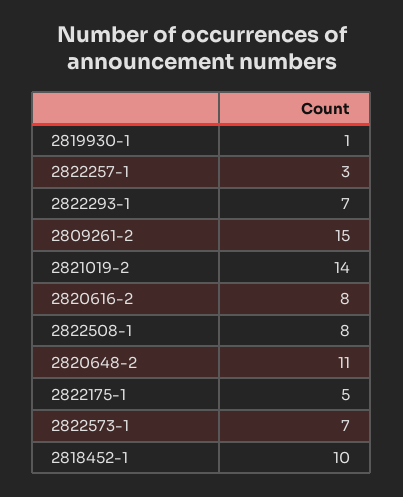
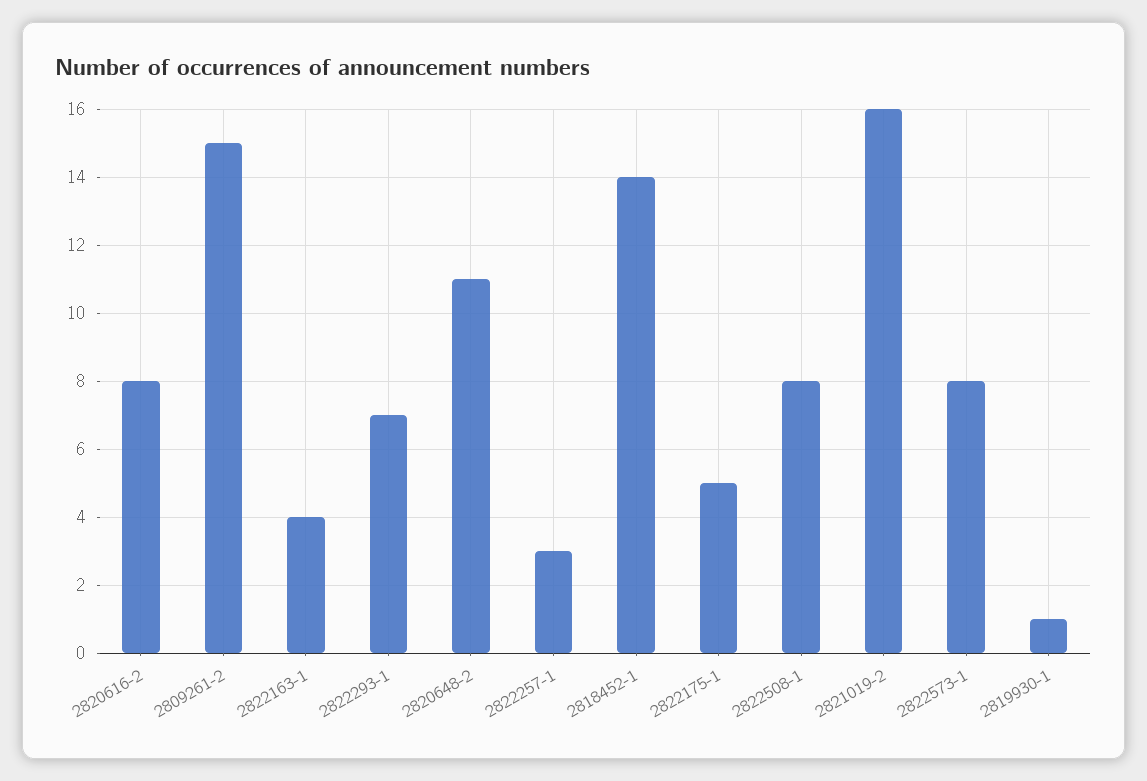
  {
    "2819930-1": 1,
    "2822257-1": 3,
    "2822293-1": 7,
    "2809261-2": 15,
-   "2821019-2": 14,
+   "2821019-2": 16,
    "2820616-2": 8,
    "2822508-1": 8,
    "2820648-2": 11,
    "2822175-1": 5,
-   "2822573-1": 7,
+   "2822573-1": 8,
-   "2818452-1": 10
+   "2818452-1": 14,
+   "2822163-1": 4
  }

